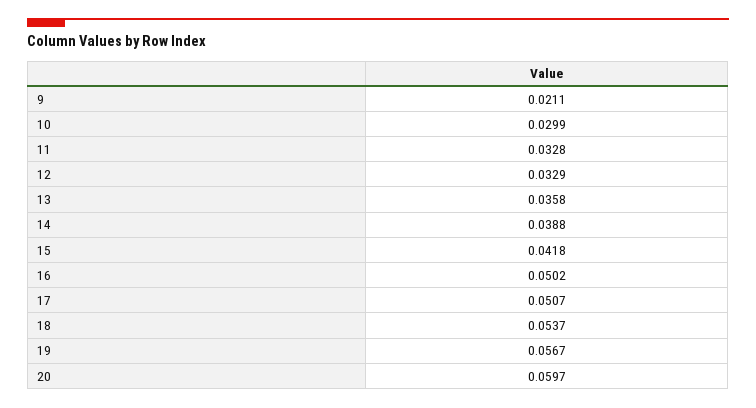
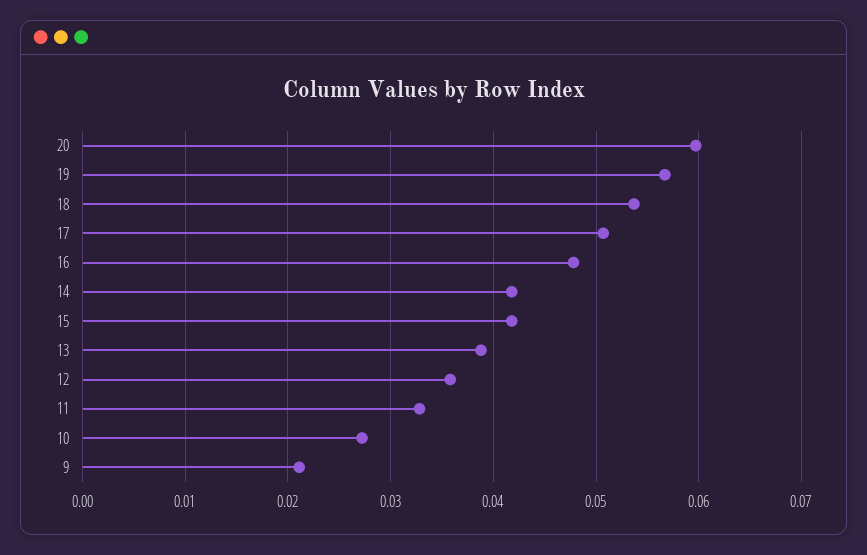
  {
    "9": 0.0211,
-   "10": 0.0299,
+   "10": 0.027,
    "11": 0.0328,
-   "12": 0.0329,
+   "12": 0.036,
-   "13": 0.0358,
+   "13": 0.039,
-   "14": 0.0388,
+   "14": 0.042,
    "15": 0.0418,
-   "16": 0.0502,
+   "16": 0.048,
    "17": 0.0507,
    "18": 0.0537,
    "19": 0.0567,
    "20": 0.0597
  }

